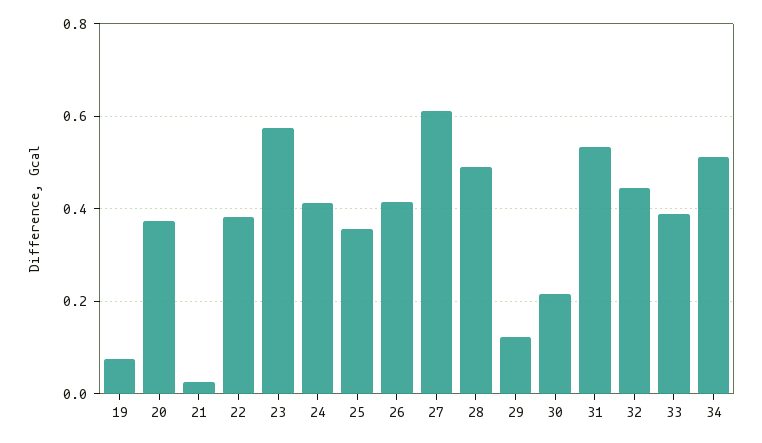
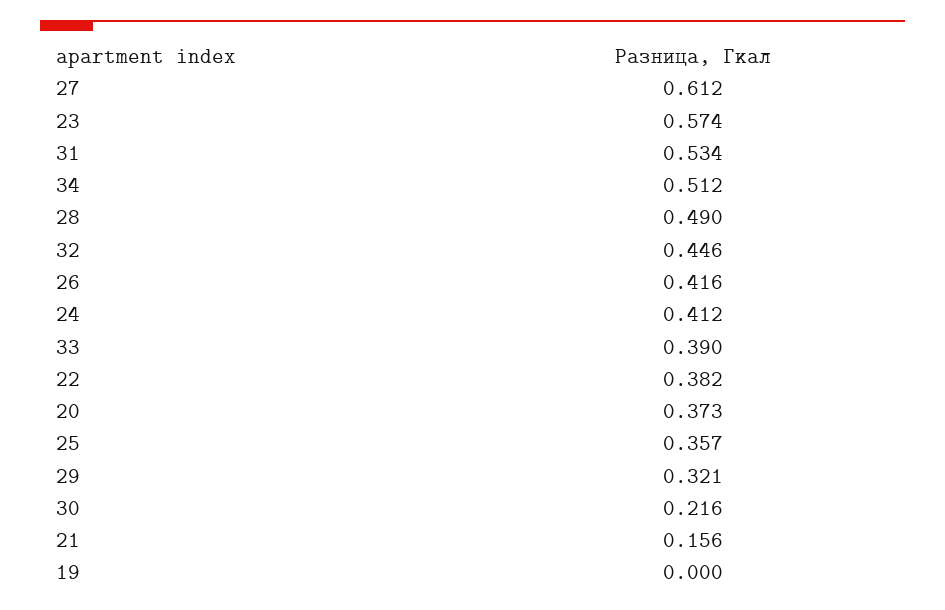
  {
-   "19": 0.08,
+   "19": 0,
    "20": 0.373,
-   "21": 0.02,
+   "21": 0.156,
    "22": 0.382,
    "23": 0.574,
    "24": 0.412,
    "25": 0.357,
    "26": 0.416,
    "27": 0.612,
    "28": 0.49,
-   "29": 0.12,
+   "29": 0.321,
    "30": 0.216,
    "31": 0.534,
    "32": 0.446,
    "33": 0.39,
    "34": 0.512
  }

